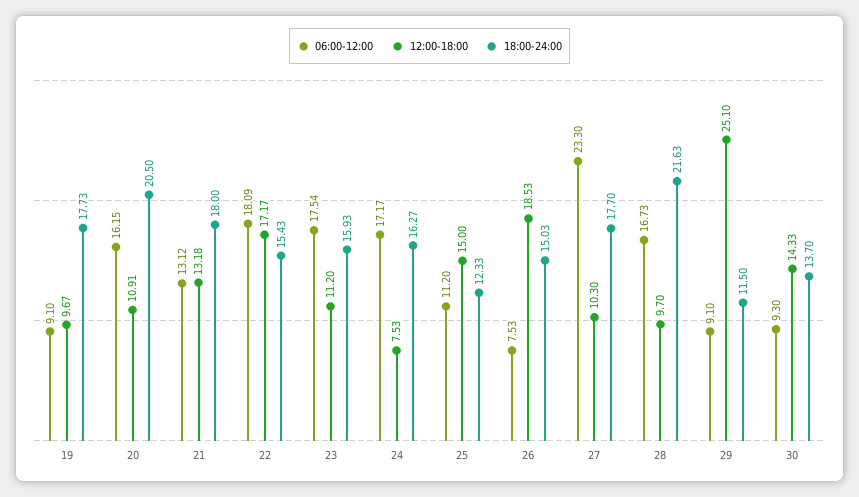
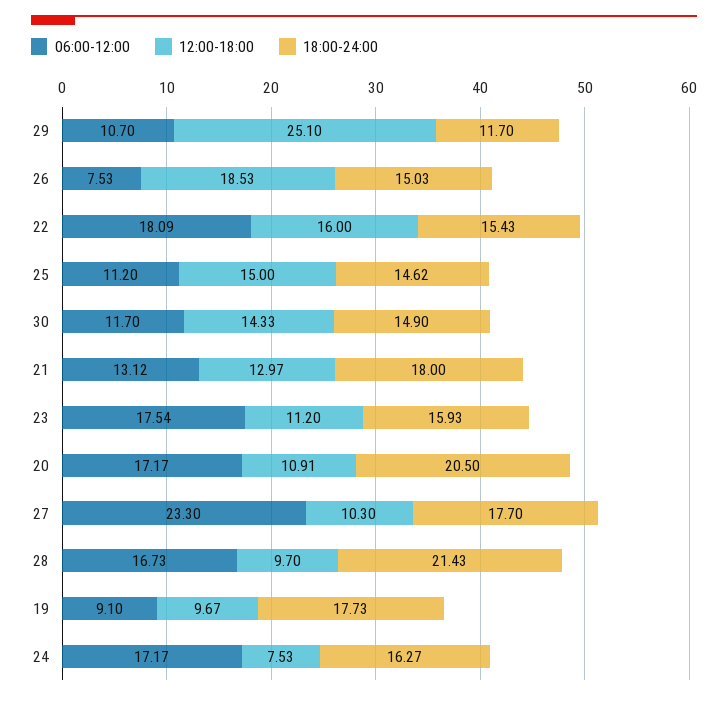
  {
    "06:00-12:00": {
      "19": 9.1,
-     "20": 16.15,
+     "20": 17.17,
      "21": 13.12,
      "22": 18.09,
      "23": 17.54,
      "24": 17.17,
      "25": 11.2,
      "26": 7.53,
      "27": 23.3,
      "28": 16.73,
-     "29": 9.1,
+     "29": 10.7,
-     "30": 9.3
+     "30": 11.7
    },
    "12:00-18:00": {
      "19": 9.67,
      "20": 10.91,
-     "21": 13.18,
+     "21": 12.97,
-     "22": 17.17,
+     "22": 16,
      "23": 11.2,
      "24": 7.53,
      "25": 15,
      "26": 18.53,
      "27": 10.3,
      "28": 9.7,
      "29": 25.1,
      "30": 14.33
    },
    "18:00-24:00": {
      "19": 17.73,
      "20": 20.5,
      "21": 18,
      "22": 15.43,
      "23": 15.93,
      "24": 16.27,
-     "25": 12.33,
+     "25": 14.62,
      "26": 15.03,
      "27": 17.7,
-     "28": 21.63,
+     "28": 21.43,
-     "29": 11.5,
+     "29": 11.7,
-     "30": 13.7
+     "30": 14.9
    }
  }

